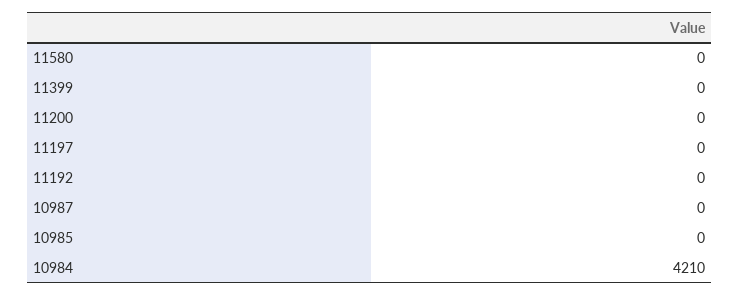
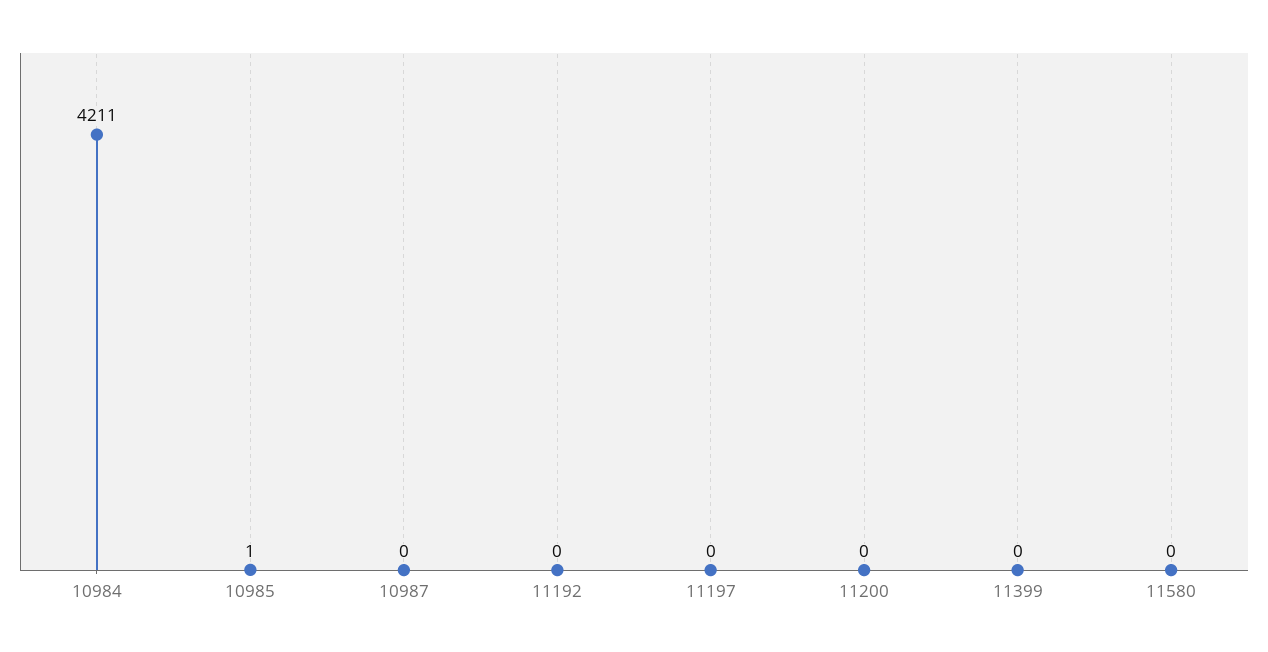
  {
    "11580": 0,
    "11399": 0,
    "11200": 0,
    "11197": 0,
    "11192": 0,
    "10987": 0,
-   "10985": 0,
+   "10985": 1,
-   "10984": 4210
+   "10984": 4211
  }

